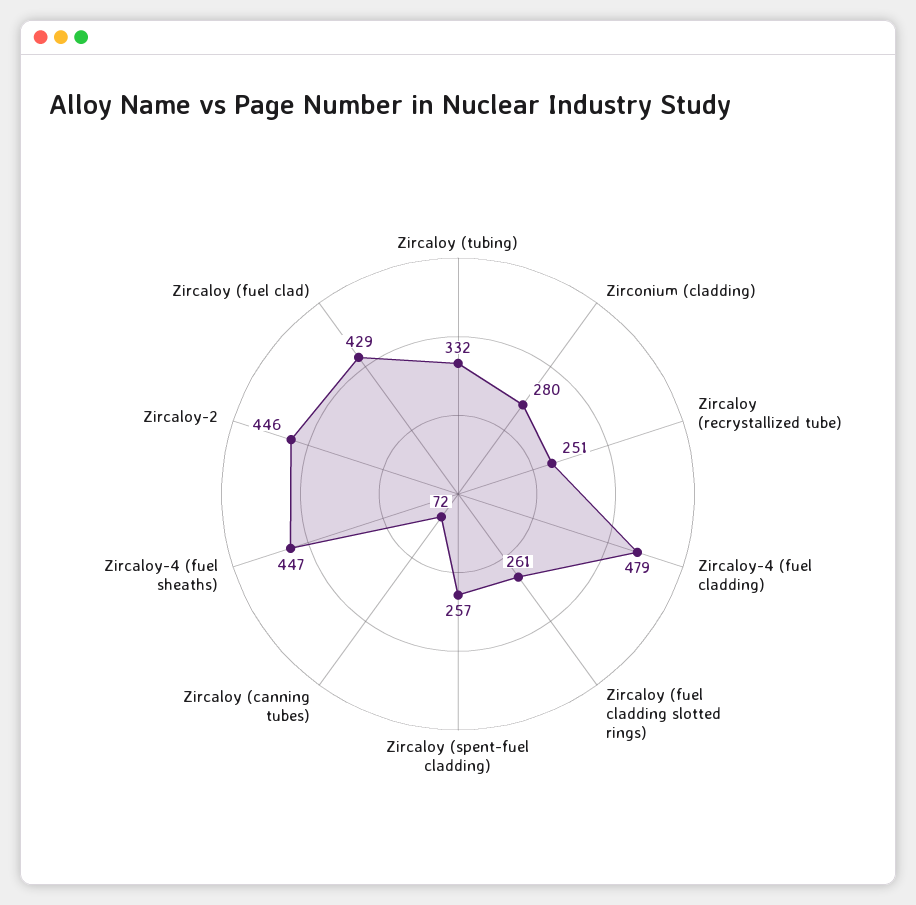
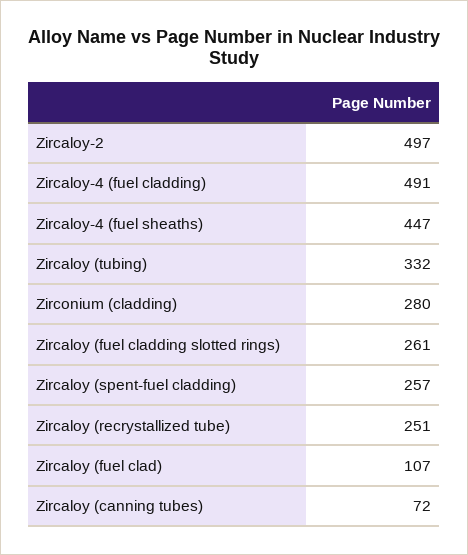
  {
    "Zircaloy (tubing)": 332,
    "Zirconium (cladding)": 280,
    "Zircaloy (recrystallized tube)": 251,
-   "Zircaloy-4 (fuel cladding)": 479,
+   "Zircaloy-4 (fuel cladding)": 491,
    "Zircaloy (fuel cladding slotted rings)": 261,
    "Zircaloy (spent-fuel cladding)": 257,
    "Zircaloy (canning tubes)": 72,
    "Zircaloy-4 (fuel sheaths)": 447,
-   "Zircaloy-2": 446,
+   "Zircaloy-2": 497,
-   "Zircaloy (fuel clad)": 429
+   "Zircaloy (fuel clad)": 107
  }

